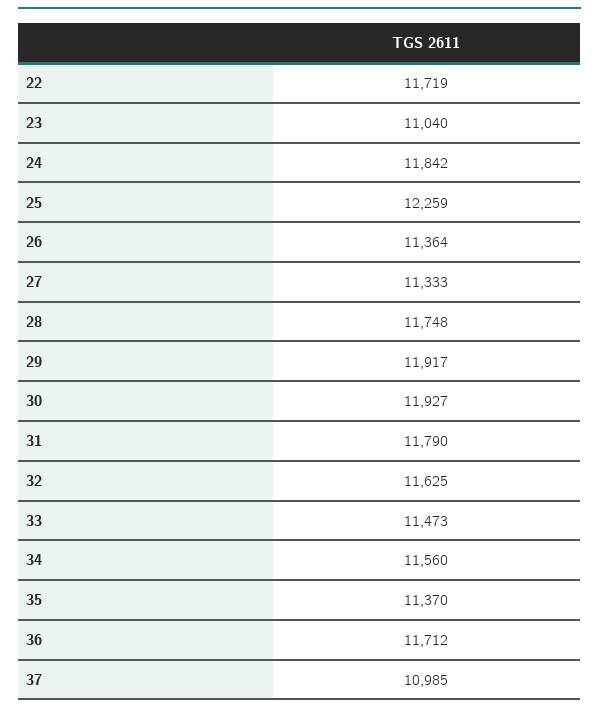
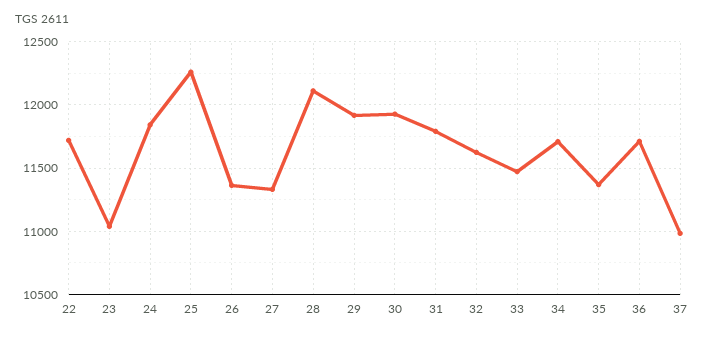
  {
    "22": 11719,
    "23": 11040,
    "24": 11842,
    "25": 12259,
    "26": 11364,
    "27": 11333,
-   "28": 11748,
+   "28": 12100,
    "29": 11917,
    "30": 11927,
    "31": 11790,
    "32": 11625,
    "33": 11473,
-   "34": 11560,
+   "34": 11700,
    "35": 11370,
    "36": 11712,
    "37": 10985
  }

